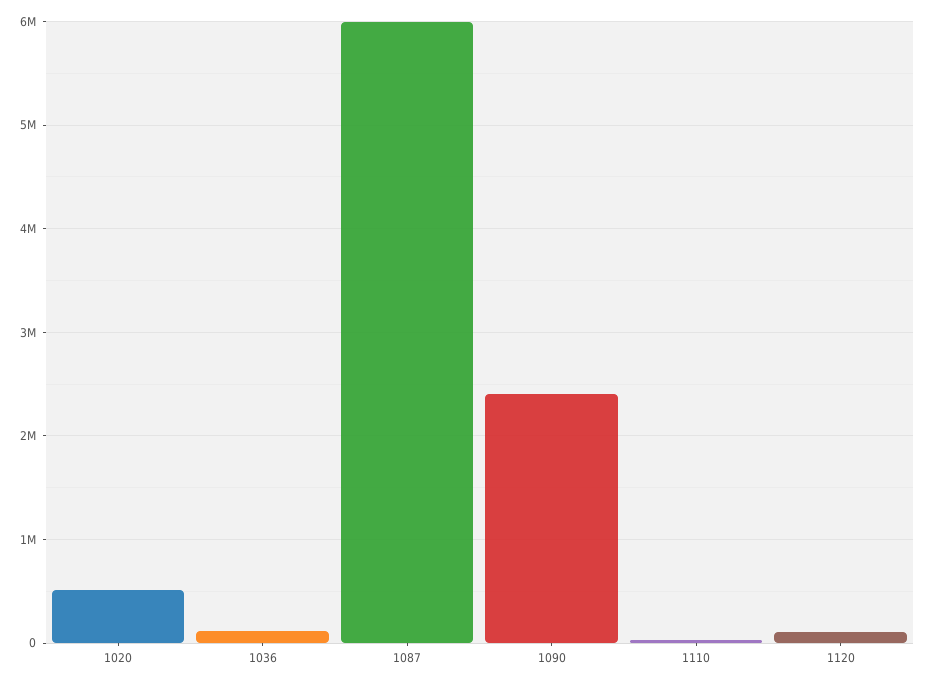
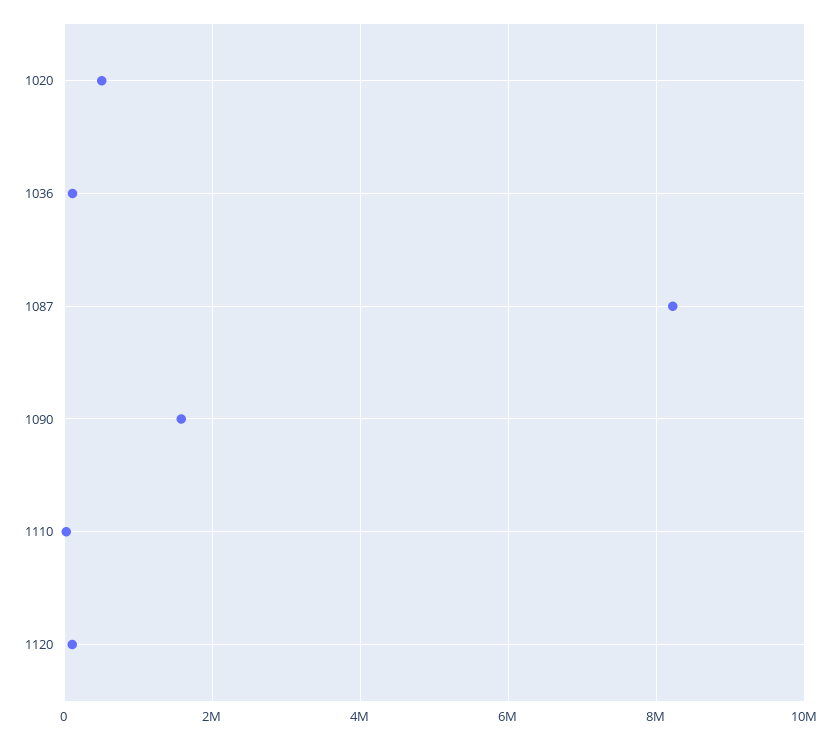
  {
    "1020": 500000,
    "1036": 100000,
-   "1087": 6000000,
+   "1087": 8200000,
-   "1090": 2400000,
+   "1090": 1600000,
    "1110": 0,
    "1120": 100000
  }

